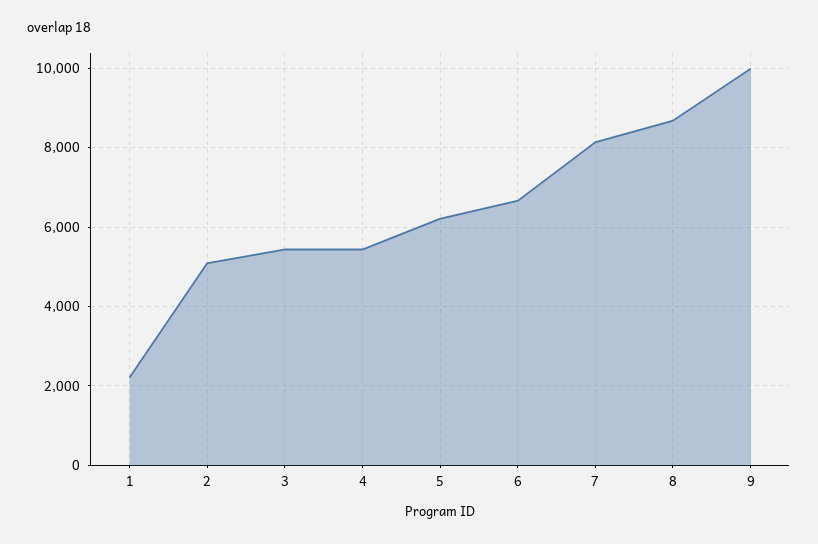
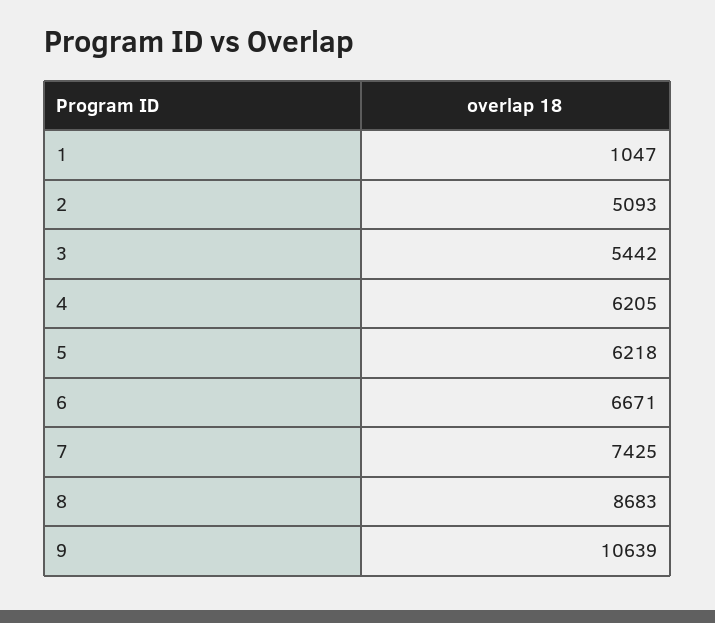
  {
-   "1": 2200,
+   "1": 1047,
    "2": 5093,
    "3": 5442,
-   "4": 5400,
+   "4": 6205,
    "5": 6218,
    "6": 6671,
-   "7": 8200,
+   "7": 7425,
    "8": 8683,
-   "9": 10000
+   "9": 10639
  }

